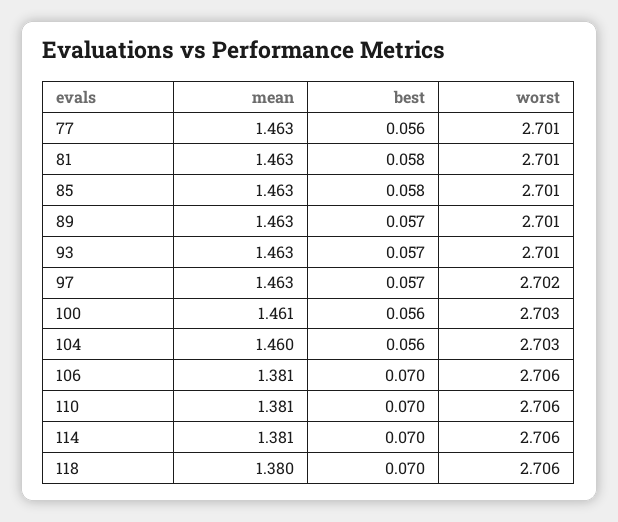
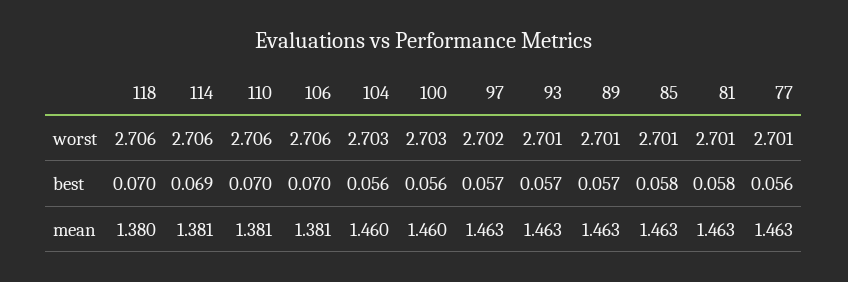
  {
    "mean": {
      "77": 1.463,
      "81": 1.463,
      "85": 1.463,
      "89": 1.463,
      "93": 1.463,
      "97": 1.463,
-     "100": 1.461,
+     "100": 1.46,
      "104": 1.46,
      "106": 1.381,
      "110": 1.381,
      "114": 1.381,
      "118": 1.38
    },
    "best": {
      "77": 0.056,
      "81": 0.058,
      "85": 0.058,
      "89": 0.057,
      "93": 0.057,
      "97": 0.057,
      "100": 0.056,
      "104": 0.056,
      "106": 0.07,
      "110": 0.07,
-     "114": 0.07,
+     "114": 0.069,
      "118": 0.07
    },
    "worst": {
      "77": 2.701,
      "81": 2.701,
      "85": 2.701,
      "89": 2.701,
      "93": 2.701,
      "97": 2.702,
      "100": 2.703,
      "104": 2.703,
      "106": 2.706,
      "110": 2.706,
      "114": 2.706,
      "118": 2.706
    }
  }

